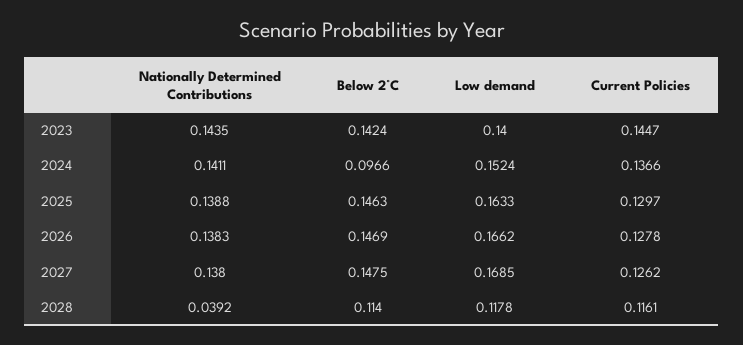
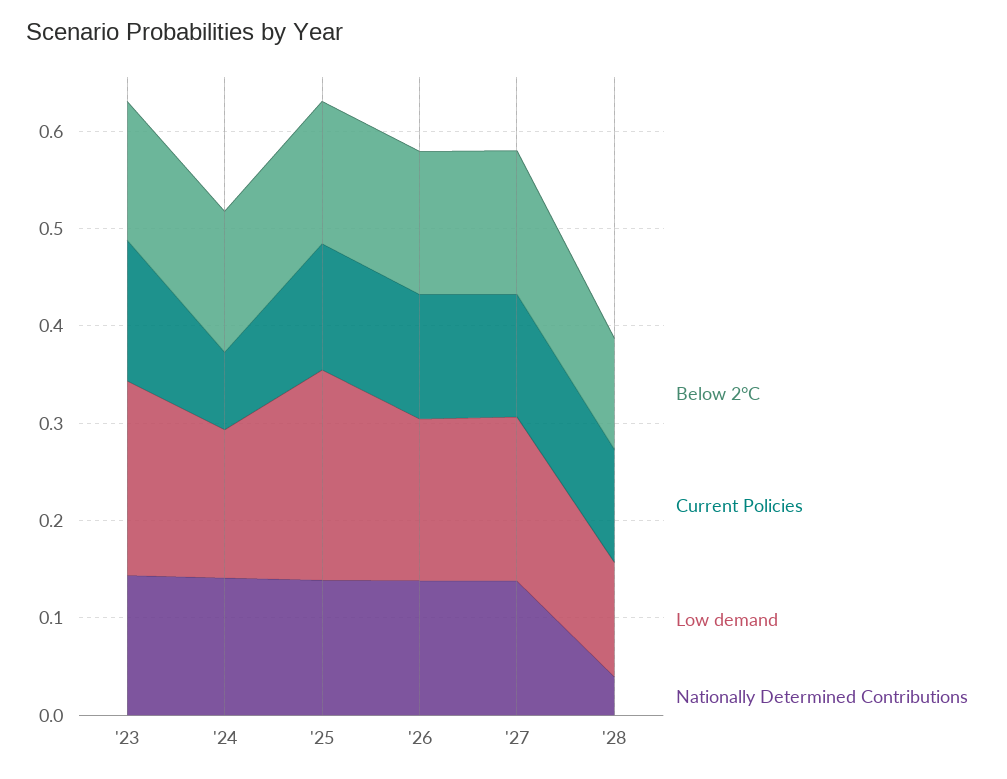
  {
    "Nationally Determined Contributions": {
      "2023": 0.1435,
      "2024": 0.1411,
      "2025": 0.1388,
      "2026": 0.1383,
      "2027": 0.138,
      "2028": 0.0392
    },
    "Below 2°C": {
      "2023": 0.1424,
-     "2024": 0.0966,
+     "2024": 0.14,
      "2025": 0.1463,
      "2026": 0.1469,
      "2027": 0.1475,
      "2028": 0.114
    },
    "Low demand": {
-     "2023": 0.14,
+     "2023": 0.2,
      "2024": 0.1524,
-     "2025": 0.1633,
+     "2025": 0.22,
      "2026": 0.1662,
      "2027": 0.1685,
      "2028": 0.1178
    },
    "Current Policies": {
      "2023": 0.1447,
-     "2024": 0.1366,
+     "2024": 0.08,
      "2025": 0.1297,
      "2026": 0.1278,
      "2027": 0.1262,
      "2028": 0.1161
    }
  }

